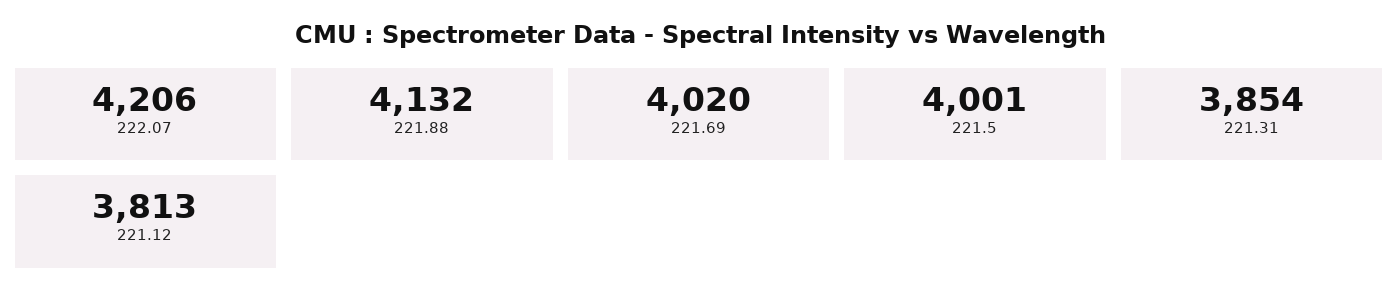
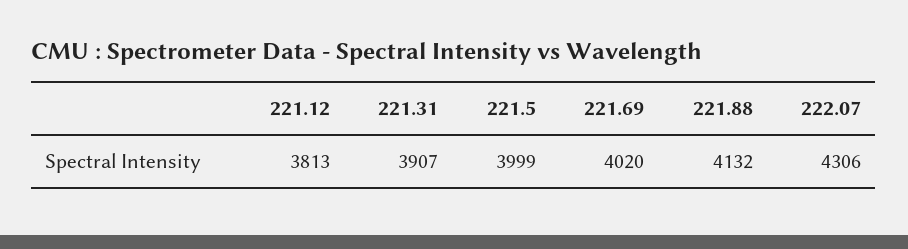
  {
-   "222.07": 4206,
+   "222.07": 4306,
    "221.88": 4132,
    "221.69": 4020,
-   "221.5": 4001,
+   "221.5": 3999,
-   "221.31": 3854,
+   "221.31": 3907,
    "221.12": 3813
  }

